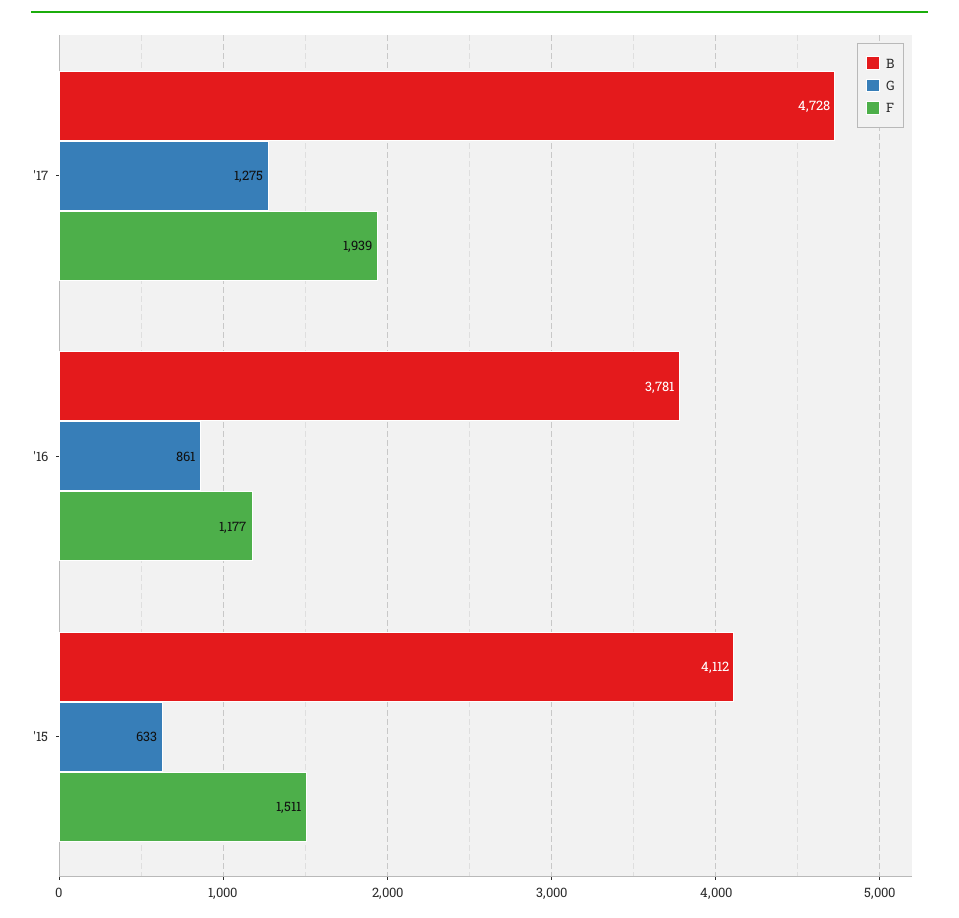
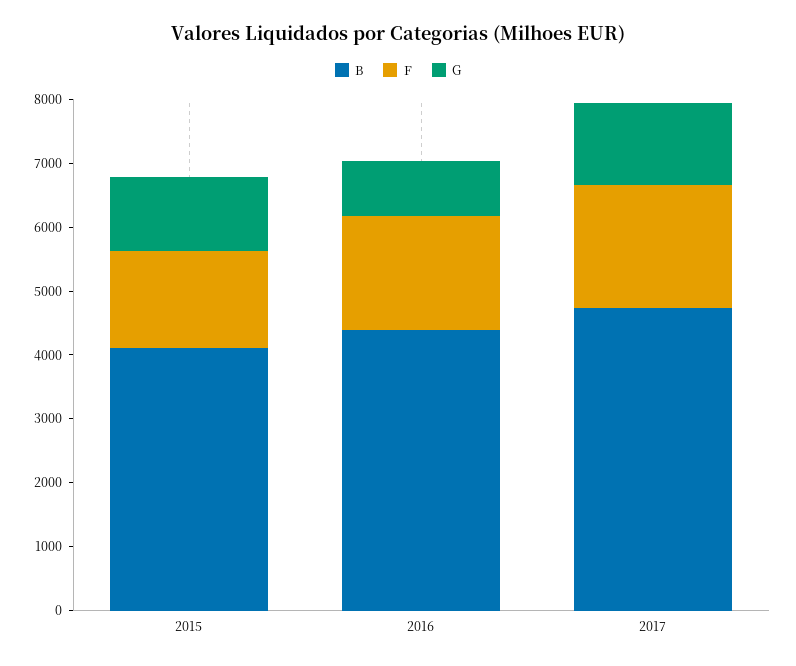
  {
    "B": {
      "'17": 4728,
-     "'16": 3781,
+     "'16": 4400,
      "'15": 4112
    },
    "G": {
      "'17": 1275,
      "'16": 861,
-     "'15": 633
+     "'15": 1200
    },
    "F": {
      "'17": 1939,
-     "'16": 1177,
+     "'16": 1800,
      "'15": 1511
    }
  }

